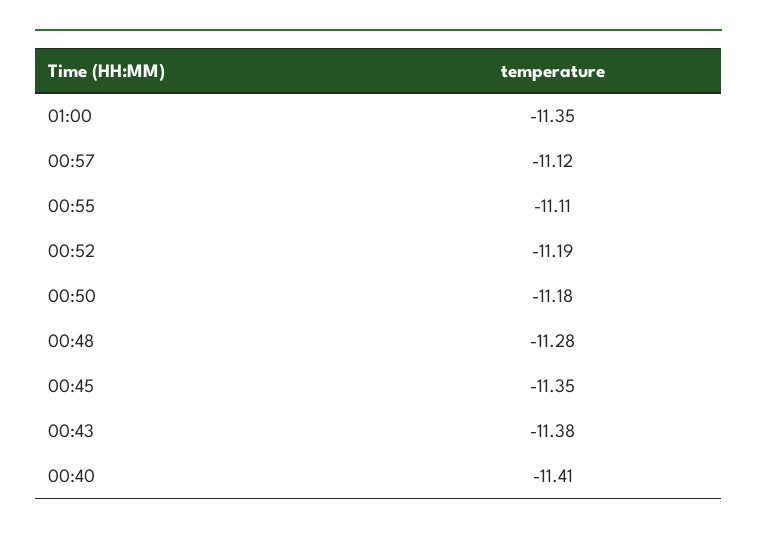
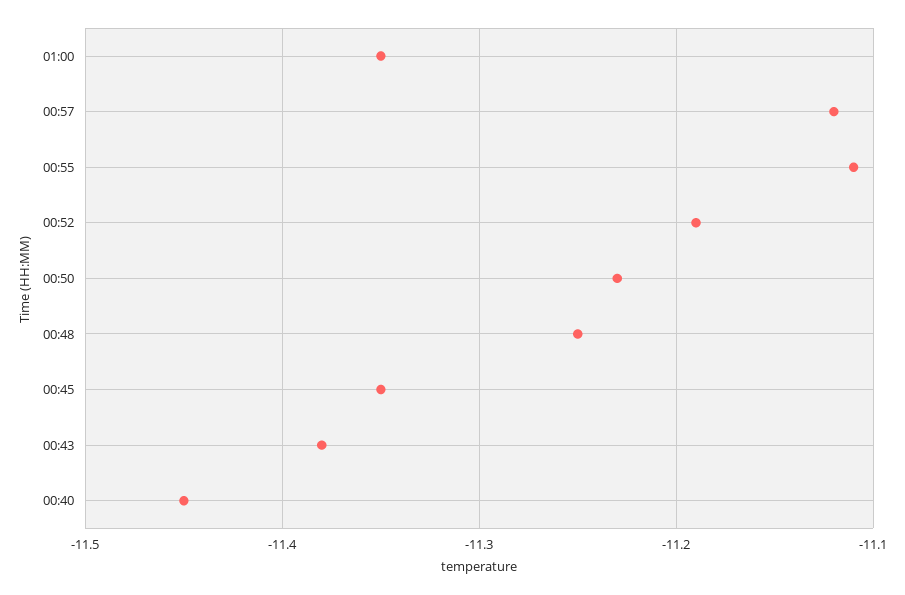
  {
    "01:00": -11.35,
    "00:57": -11.12,
    "00:55": -11.11,
    "00:52": -11.19,
-   "00:50": -11.18,
+   "00:50": -11.23,
-   "00:48": -11.28,
+   "00:48": -11.25,
    "00:45": -11.35,
    "00:43": -11.38,
-   "00:40": -11.41
+   "00:40": -11.45
  }

